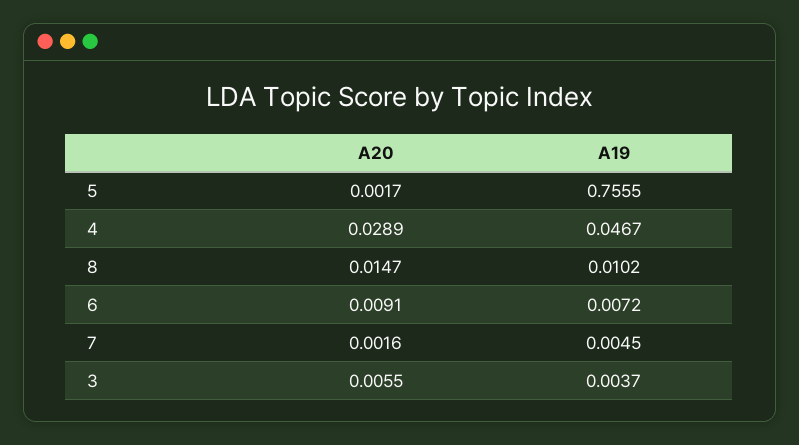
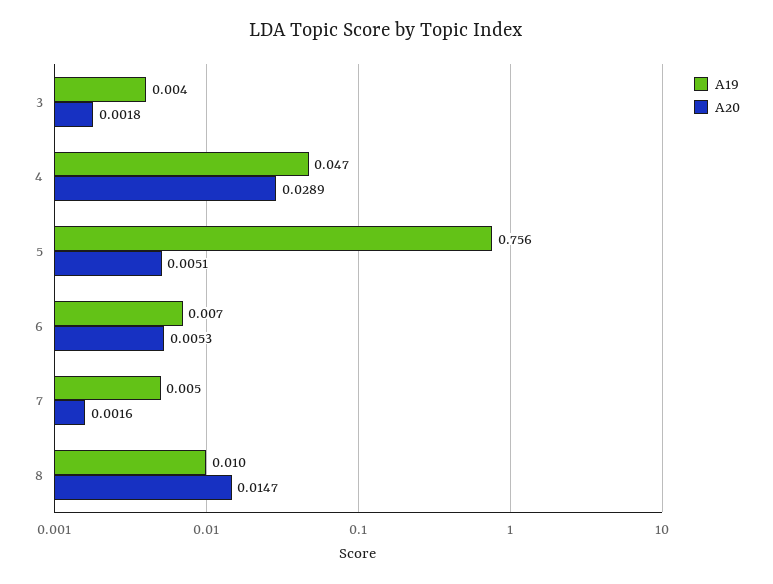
  {
    "A20": {
-     "5": 0.0017,
+     "5": 0.0051,
      "4": 0.0289,
      "8": 0.0147,
-     "6": 0.0091,
+     "6": 0.0053,
      "7": 0.0016,
-     "3": 0.0055
+     "3": 0.0018
    },
    "A19": {
      "5": 0.7555,
      "4": 0.0467,
      "8": 0.0102,
      "6": 0.0072,
      "7": 0.0045,
      "3": 0.0037
    }
  }

